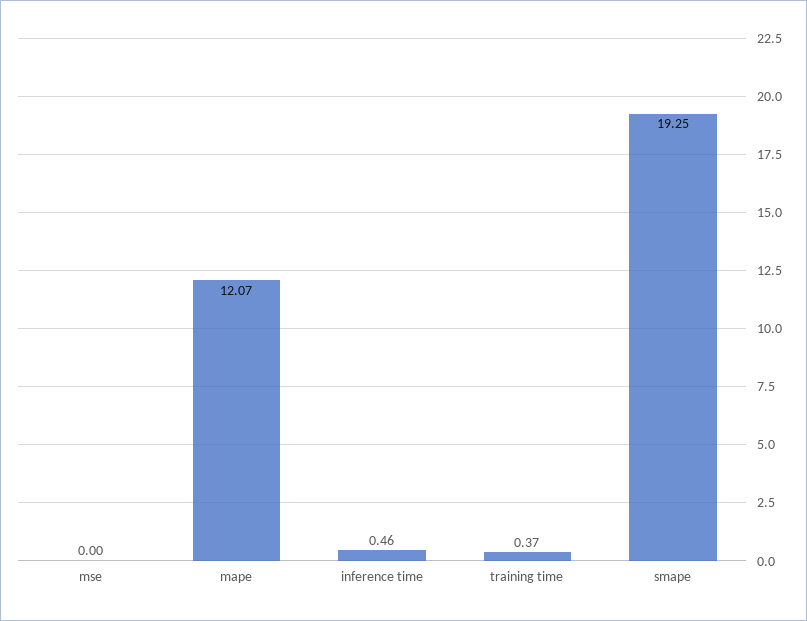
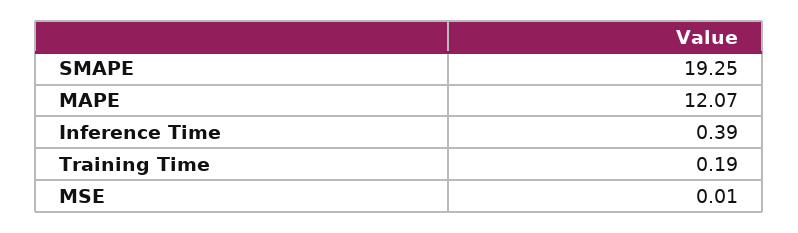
  {
-   "mse": 0,
+   "mse": 0.01,
    "mape": 12.07,
-   "inference time": 0.46,
+   "inference time": 0.39,
-   "training time": 0.37,
+   "training time": 0.19,
    "smape": 19.25
  }

